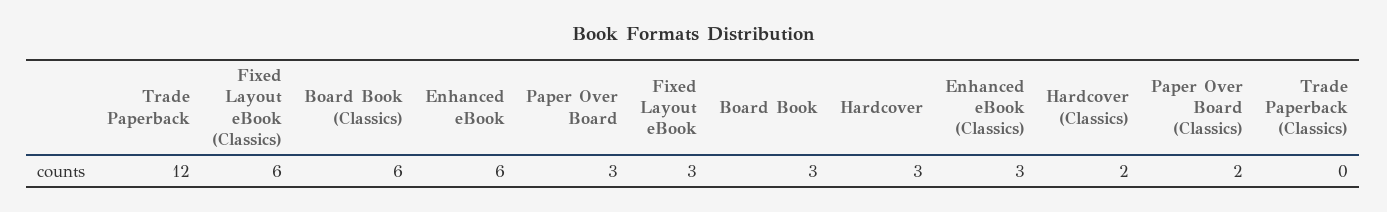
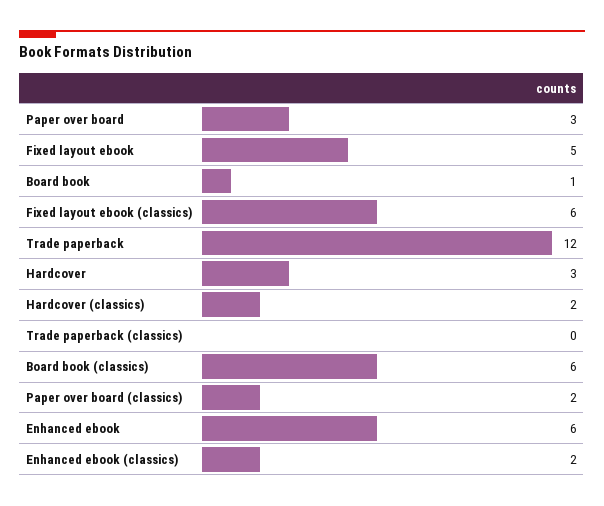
  {
    "Trade Paperback": 12,
    "Fixed Layout eBook (Classics)": 6,
    "Board Book (Classics)": 6,
    "Enhanced eBook": 6,
    "Paper Over Board": 3,
-   "Fixed Layout eBook": 3,
+   "Fixed Layout eBook": 5,
-   "Board Book": 3,
+   "Board Book": 1,
    "Hardcover": 3,
-   "Enhanced eBook (Classics)": 3,
+   "Enhanced eBook (Classics)": 2,
    "Hardcover (Classics)": 2,
    "Paper Over Board (Classics)": 2,
    "Trade Paperback (Classics)": 0
  }

